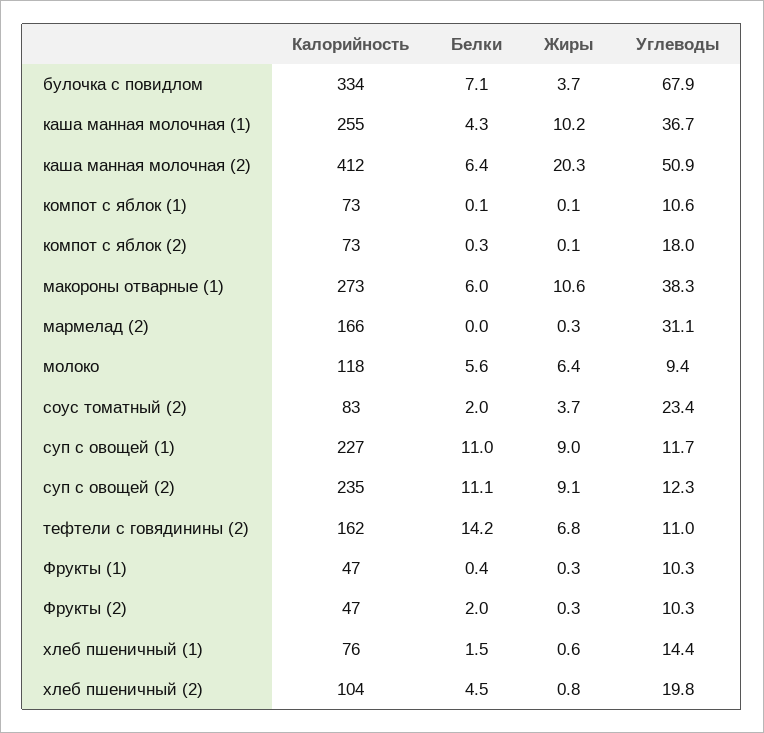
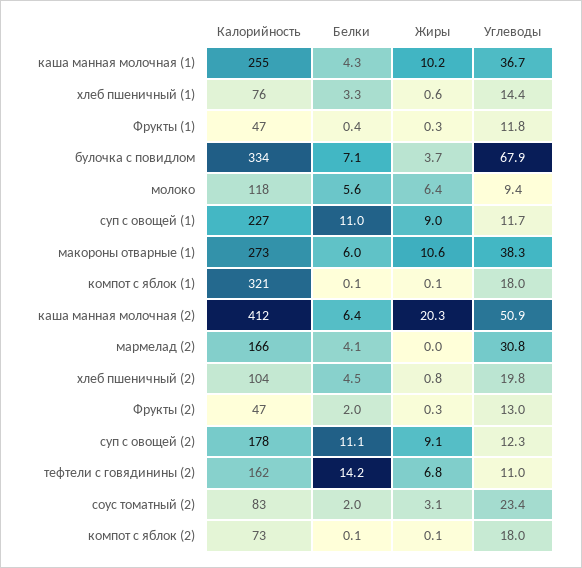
  {
    "Калорийность": {
      "булочка с повидлом": 334,
      "каша манная молочная (1)": 255,
      "каша манная молочная (2)": 412,
-     "компот с яблок (1)": 73,
+     "компот с яблок (1)": 321,
      "компот с яблок (2)": 73,
      "макороны отварные (1)": 273,
      "мармелад (2)": 166,
      "молоко": 118,
      "соус томатный (2)": 83,
      "суп с овощей (1)": 227,
-     "суп с овощей (2)": 235,
+     "суп с овощей (2)": 178,
      "тефтели с говядинины (2)": 162,
      "Фрукты (1)": 47,
      "Фрукты (2)": 47,
      "хлеб пшеничный (1)": 76,
      "хлеб пшеничный (2)": 104
    },
    "Белки": {
      "булочка с повидлом": 7.1,
      "каша манная молочная (1)": 4.3,
      "каша манная молочная (2)": 6.4,
      "компот с яблок (1)": 0.1,
-     "компот с яблок (2)": 0.3,
+     "компот с яблок (2)": 0.1,
      "макороны отварные (1)": 6,
-     "мармелад (2)": 0,
+     "мармелад (2)": 4.1,
      "молоко": 5.6,
      "соус томатный (2)": 2,
      "суп с овощей (1)": 11,
      "суп с овощей (2)": 11.1,
      "тефтели с говядинины (2)": 14.2,
      "Фрукты (1)": 0.4,
      "Фрукты (2)": 2,
-     "хлеб пшеничный (1)": 1.5,
+     "хлеб пшеничный (1)": 3.3,
      "хлеб пшеничный (2)": 4.5
    },
    "Жиры": {
      "булочка с повидлом": 3.7,
      "каша манная молочная (1)": 10.2,
      "каша манная молочная (2)": 20.3,
      "компот с яблок (1)": 0.1,
      "компот с яблок (2)": 0.1,
      "макороны отварные (1)": 10.6,
-     "мармелад (2)": 0.3,
+     "мармелад (2)": 0,
      "молоко": 6.4,
-     "соус томатный (2)": 3.7,
+     "соус томатный (2)": 3.1,
      "суп с овощей (1)": 9,
      "суп с овощей (2)": 9.1,
      "тефтели с говядинины (2)": 6.8,
      "Фрукты (1)": 0.3,
      "Фрукты (2)": 0.3,
      "хлеб пшеничный (1)": 0.6,
      "хлеб пшеничный (2)": 0.8
    },
    "Углеводы": {
      "булочка с повидлом": 67.9,
      "каша манная молочная (1)": 36.7,
      "каша манная молочная (2)": 50.9,
-     "компот с яблок (1)": 10.6,
+     "компот с яблок (1)": 18,
      "компот с яблок (2)": 18,
      "макороны отварные (1)": 38.3,
-     "мармелад (2)": 31.1,
+     "мармелад (2)": 30.8,
      "молоко": 9.4,
      "соус томатный (2)": 23.4,
      "суп с овощей (1)": 11.7,
      "суп с овощей (2)": 12.3,
      "тефтели с говядинины (2)": 11,
-     "Фрукты (1)": 10.3,
+     "Фрукты (1)": 11.8,
-     "Фрукты (2)": 10.3,
+     "Фрукты (2)": 13,
      "хлеб пшеничный (1)": 14.4,
      "хлеб пшеничный (2)": 19.8
    }
  }

